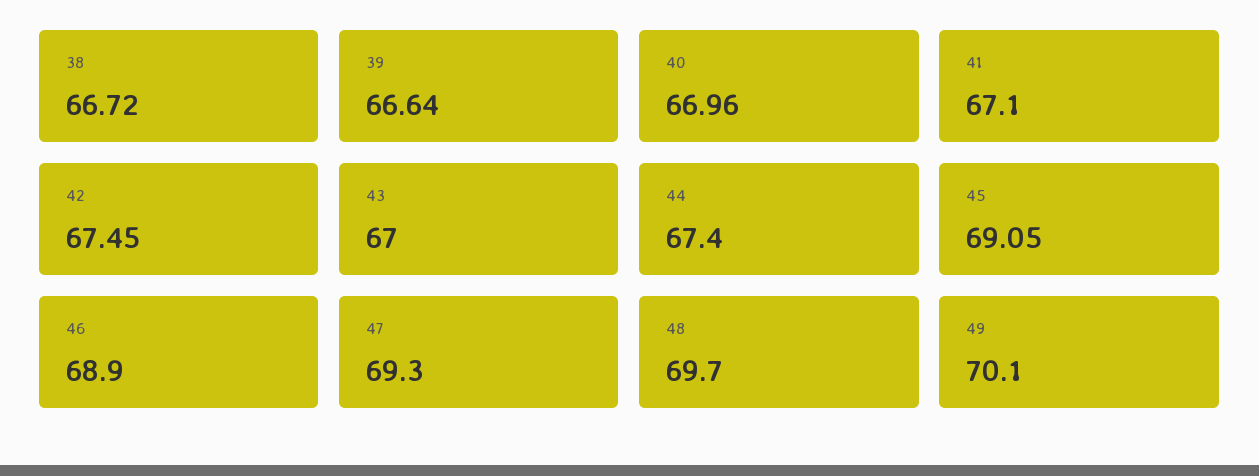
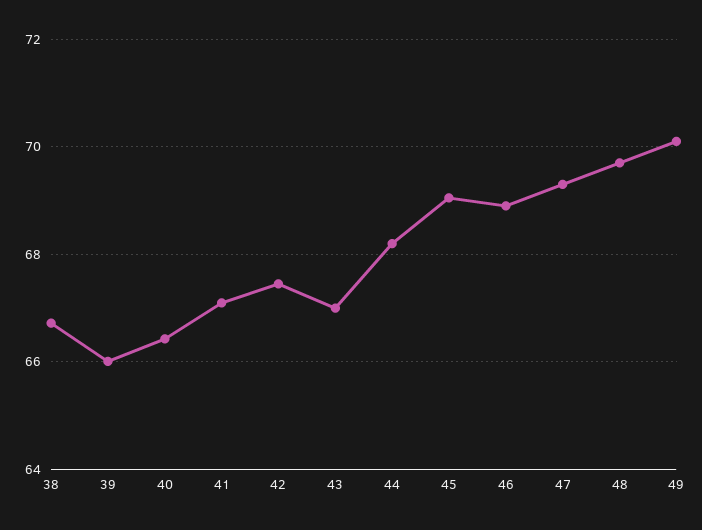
  {
    "38": 66.72,
-   "39": 66.64,
+   "39": 66,
-   "40": 66.96,
+   "40": 66.4,
    "41": 67.1,
    "42": 67.45,
    "43": 67,
-   "44": 67.4,
+   "44": 68.2,
    "45": 69.05,
    "46": 68.9,
    "47": 69.3,
    "48": 69.7,
    "49": 70.1
  }

